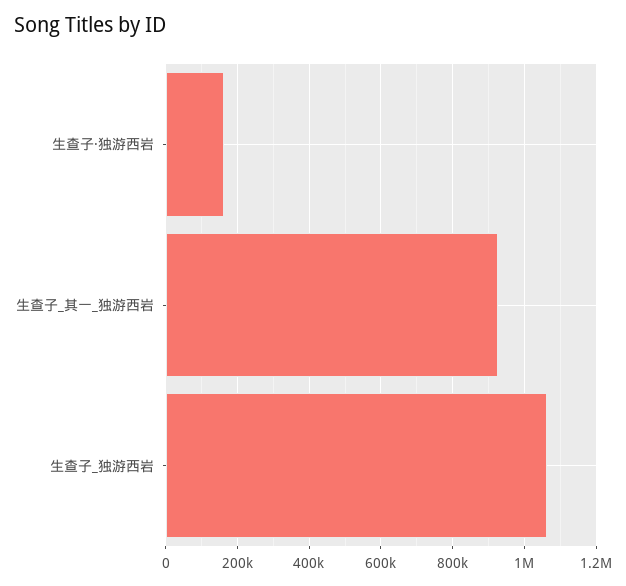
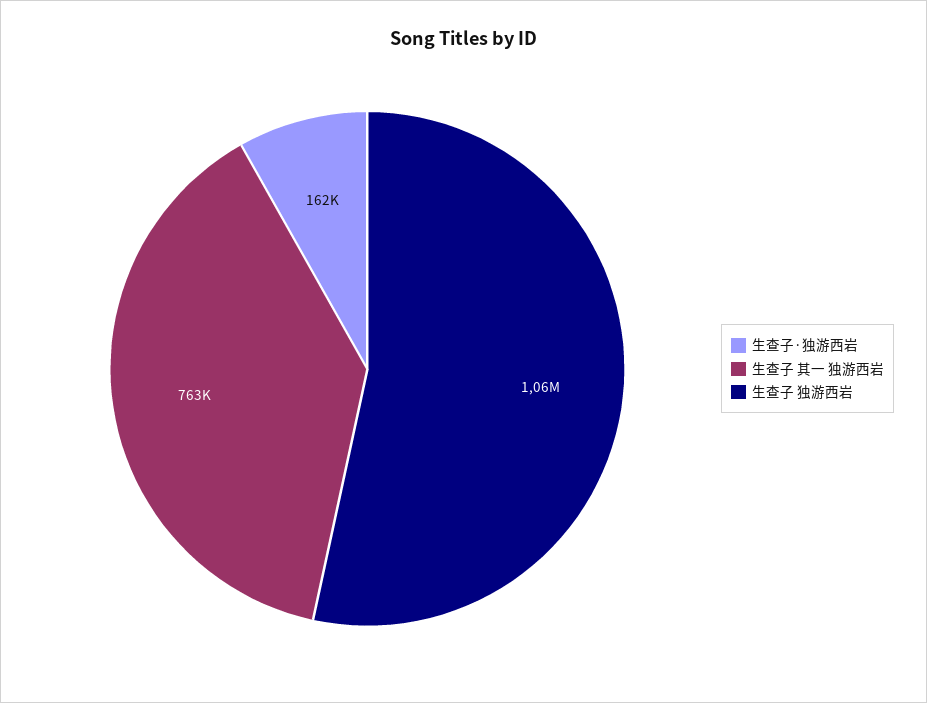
  {
    "生查子·独游西岩": 162000,
-   "生查子_其一_独游西岩": 920000,
+   "生查子_其一_独游西岩": 763000,
    "生查子_独游西岩": 1060000
  }

